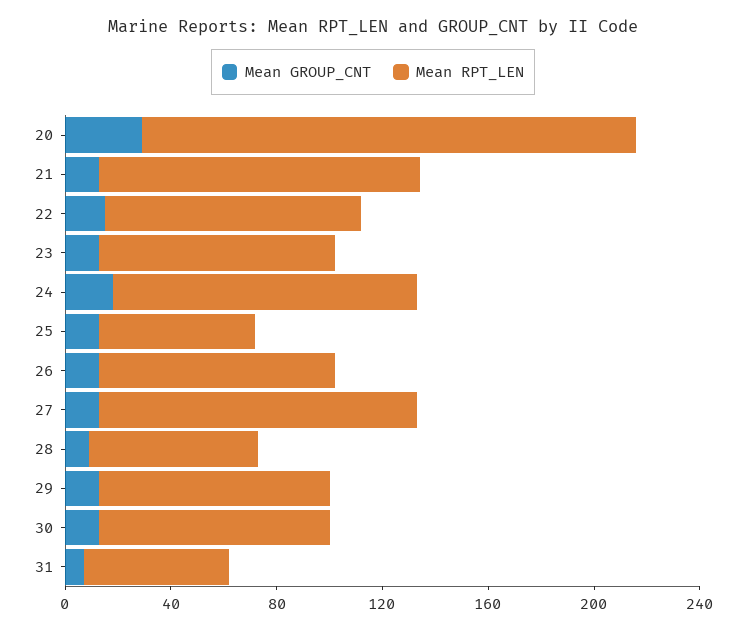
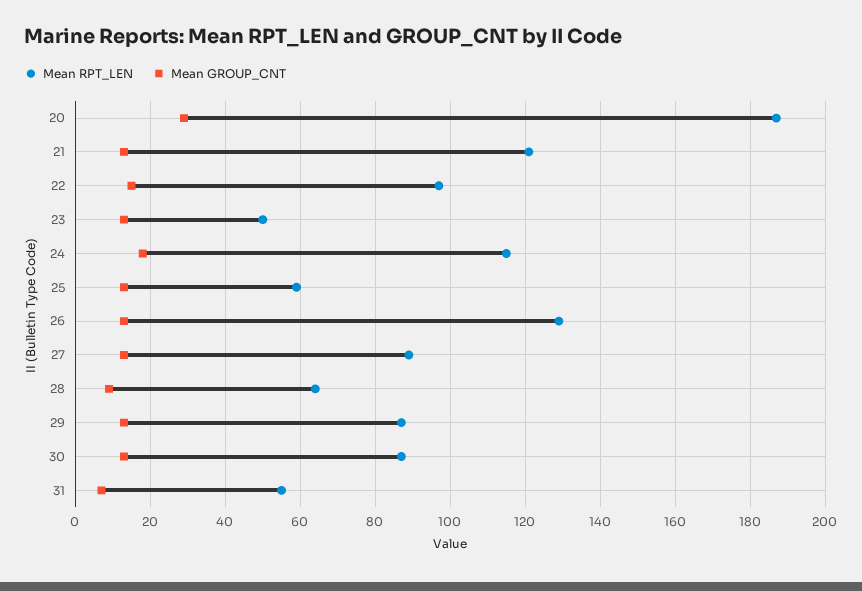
  {
    "Mean GROUP_CNT": {
      "20": 30,
      "21": 15,
      "22": 15,
      "23": 15,
      "24": 20,
      "25": 15,
      "26": 15,
      "27": 15,
      "28": 10,
      "29": 15,
      "30": 15,
      "31": 5
    },
    "Mean RPT_LEN": {
      "20": 185,
      "21": 120,
      "22": 95,
-     "23": 90,
+     "23": 50,
      "24": 115,
      "25": 60,
-     "26": 90,
+     "26": 130,
-     "27": 120,
+     "27": 90,
      "28": 65,
      "29": 85,
      "30": 85,
      "31": 55
    }
  }

